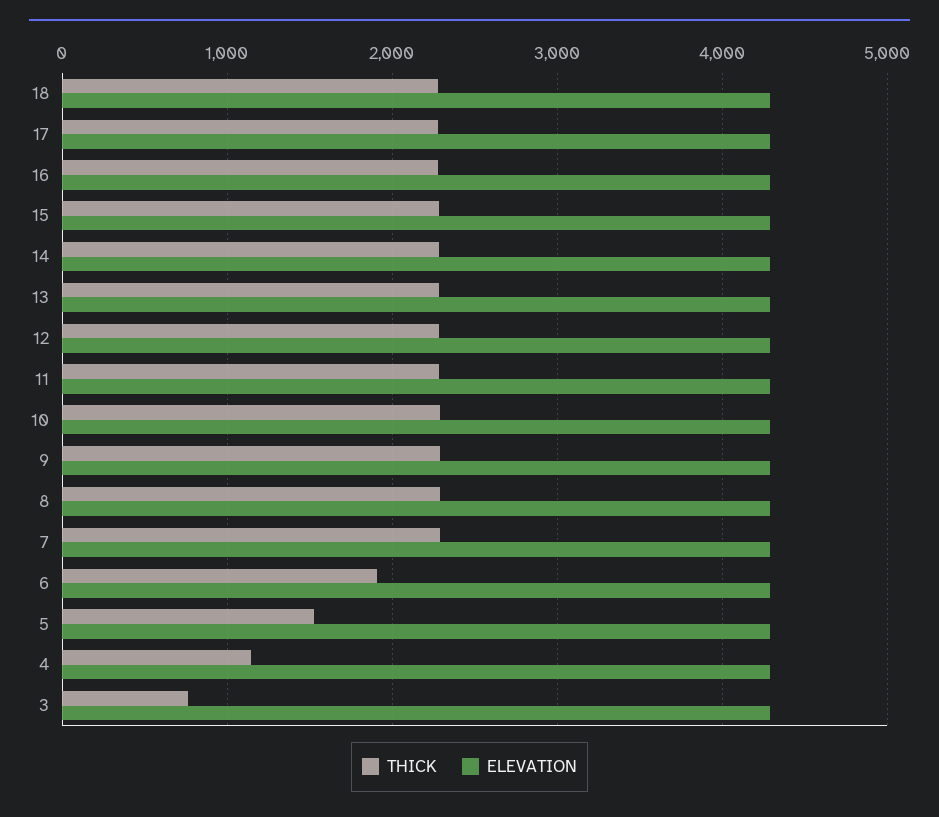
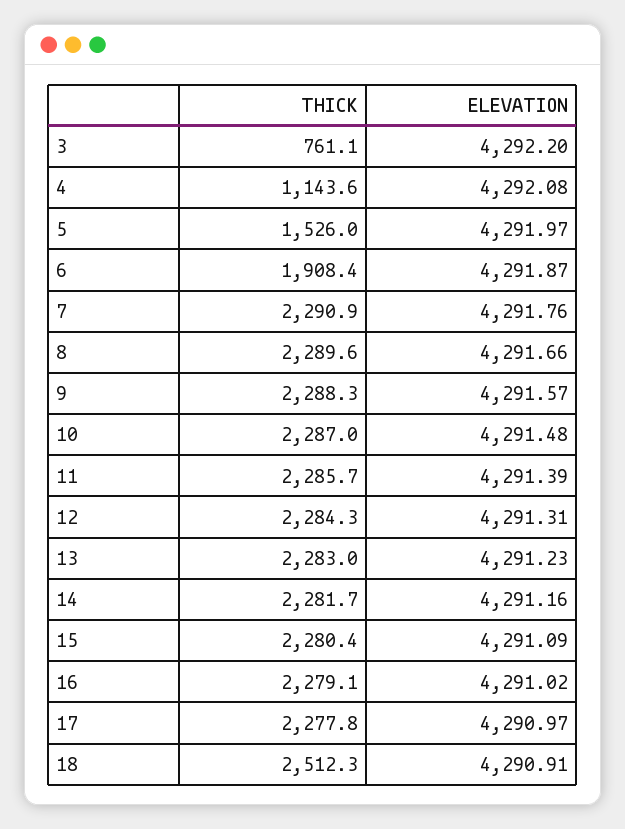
  {
    "THICK": {
-     "18": 2300,
+     "18": 2512.3,
      "17": 2277.8,
      "16": 2279.1,
      "15": 2280.4,
      "14": 2281.7,
      "13": 2283,
      "12": 2284.3,
      "11": 2285.7,
      "10": 2287,
      "9": 2288.3,
      "8": 2289.6,
      "7": 2290.9,
      "6": 1908.4,
      "5": 1526,
      "4": 1143.6,
      "3": 761.1
    },
    "ELEVATION": {
      "18": 4290.91,
      "17": 4290.97,
      "16": 4291.02,
      "15": 4291.09,
      "14": 4291.16,
      "13": 4291.23,
      "12": 4291.31,
      "11": 4291.39,
      "10": 4291.48,
      "9": 4291.57,
      "8": 4291.66,
      "7": 4291.76,
      "6": 4291.87,
      "5": 4291.97,
      "4": 4292.08,
      "3": 4292.2
    }
  }

